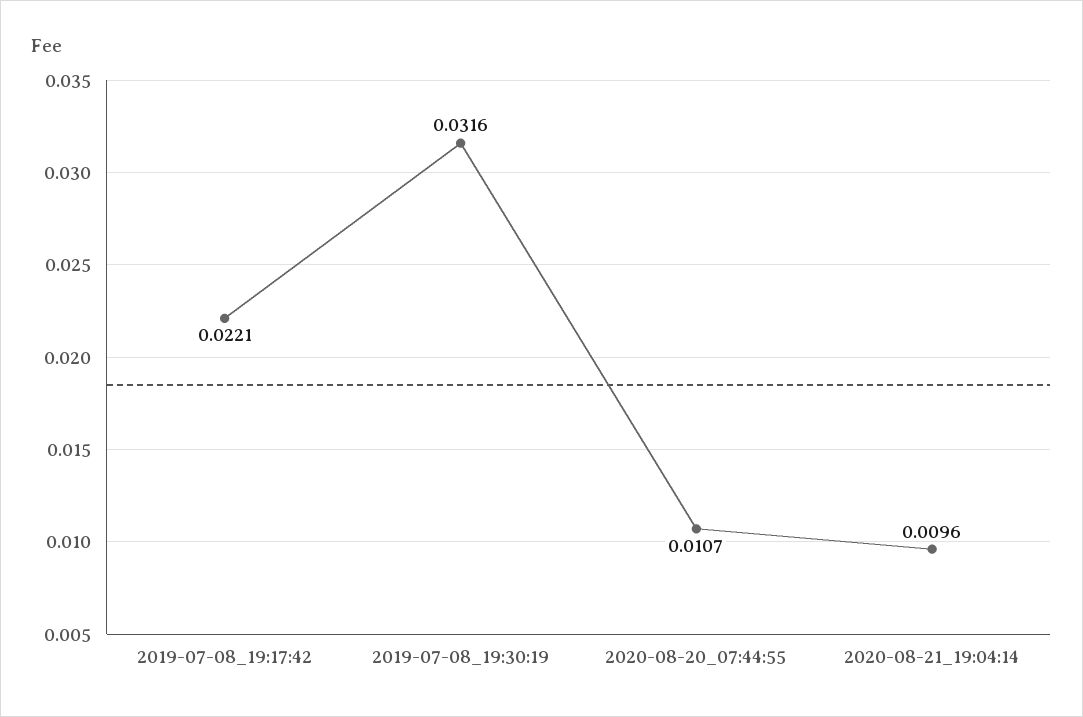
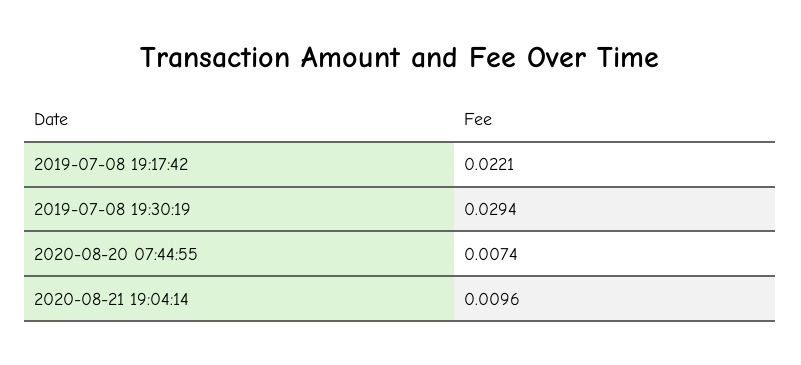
  {
    "2019-07-08_19:17:42": 0.0221,
-   "2019-07-08_19:30:19": 0.0316,
+   "2019-07-08_19:30:19": 0.0294,
-   "2020-08-20_07:44:55": 0.0107,
+   "2020-08-20_07:44:55": 0.0074,
    "2020-08-21_19:04:14": 0.0096
  }

